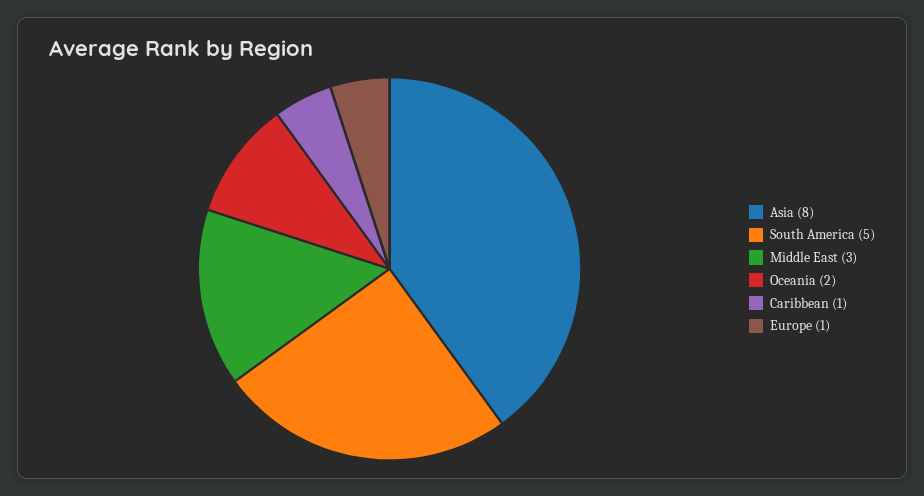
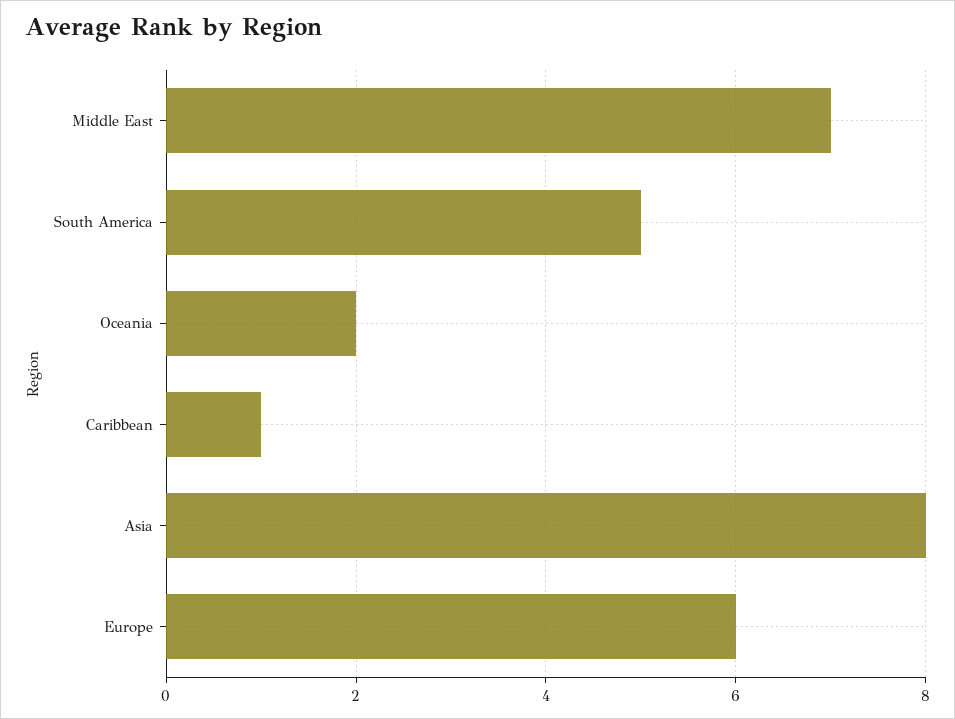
  {
    "Asia": 8,
    "South America": 5,
-   "Middle East": 3,
+   "Middle East": 7,
    "Oceania": 2,
    "Caribbean": 1,
-   "Europe": 1
+   "Europe": 6
  }

